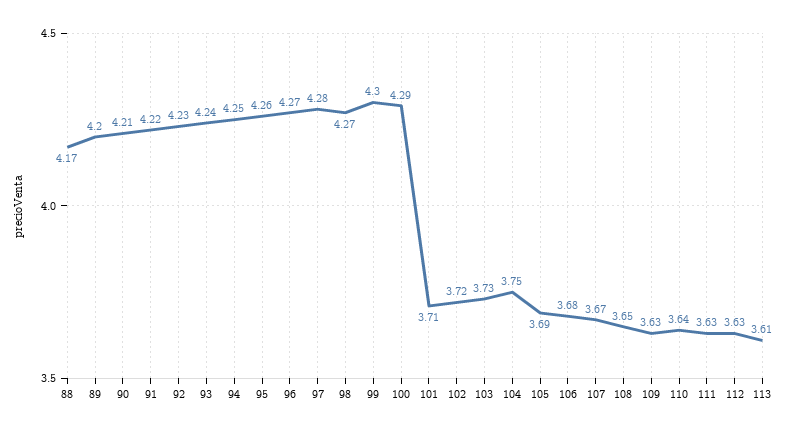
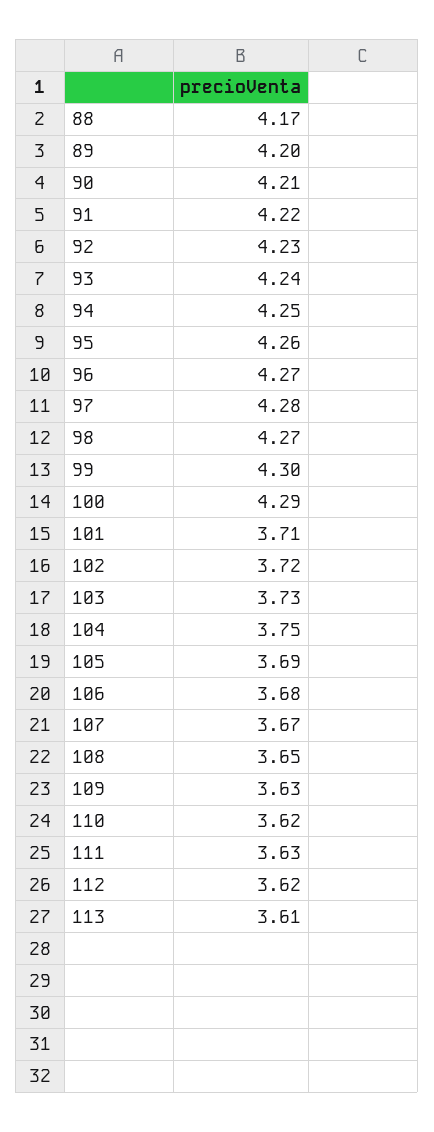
  {
    "88": 4.17,
    "89": 4.2,
    "90": 4.21,
    "91": 4.22,
    "92": 4.23,
    "93": 4.24,
    "94": 4.25,
    "95": 4.26,
    "96": 4.27,
    "97": 4.28,
    "98": 4.27,
    "99": 4.3,
    "100": 4.29,
    "101": 3.71,
    "102": 3.72,
    "103": 3.73,
    "104": 3.75,
    "105": 3.69,
    "106": 3.68,
    "107": 3.67,
    "108": 3.65,
    "109": 3.63,
-   "110": 3.64,
+   "110": 3.62,
    "111": 3.63,
-   "112": 3.63,
+   "112": 3.62,
    "113": 3.61
  }

